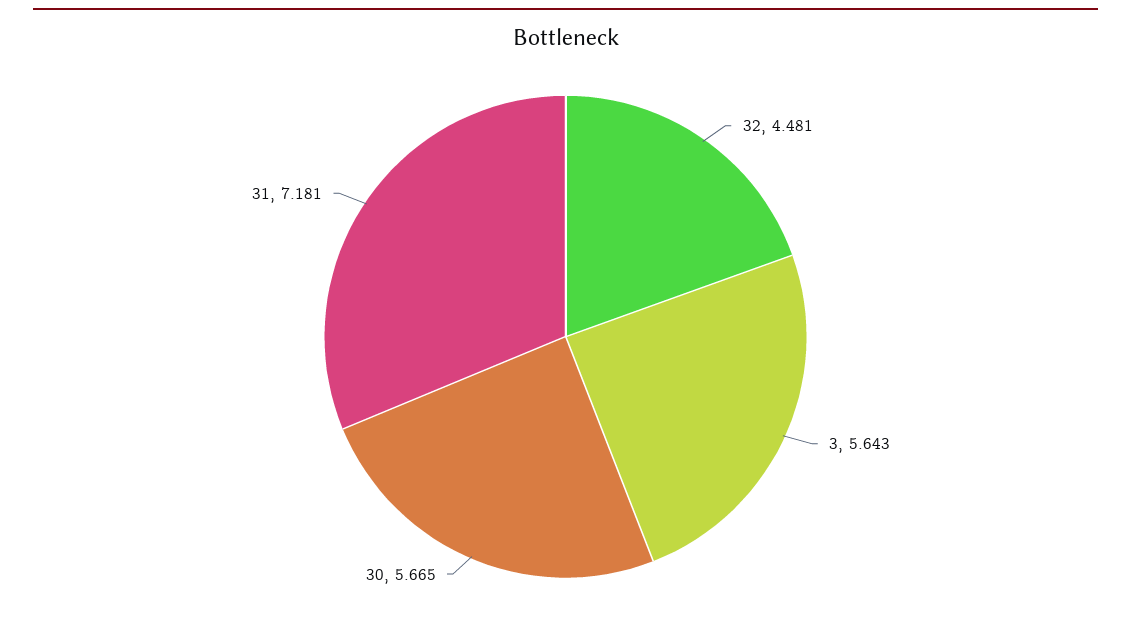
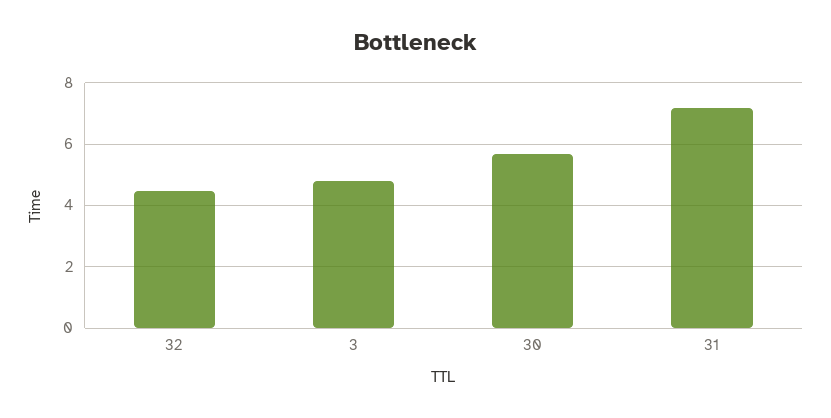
  {
    "32": 4.481,
-   "3": 5.643,
+   "3": 4.8,
    "30": 5.665,
    "31": 7.181
  }

